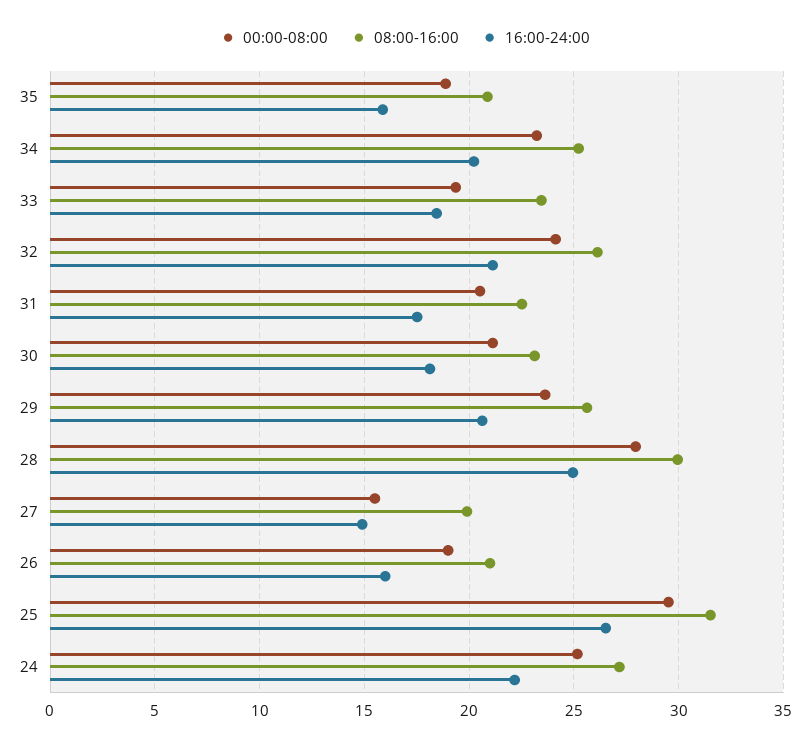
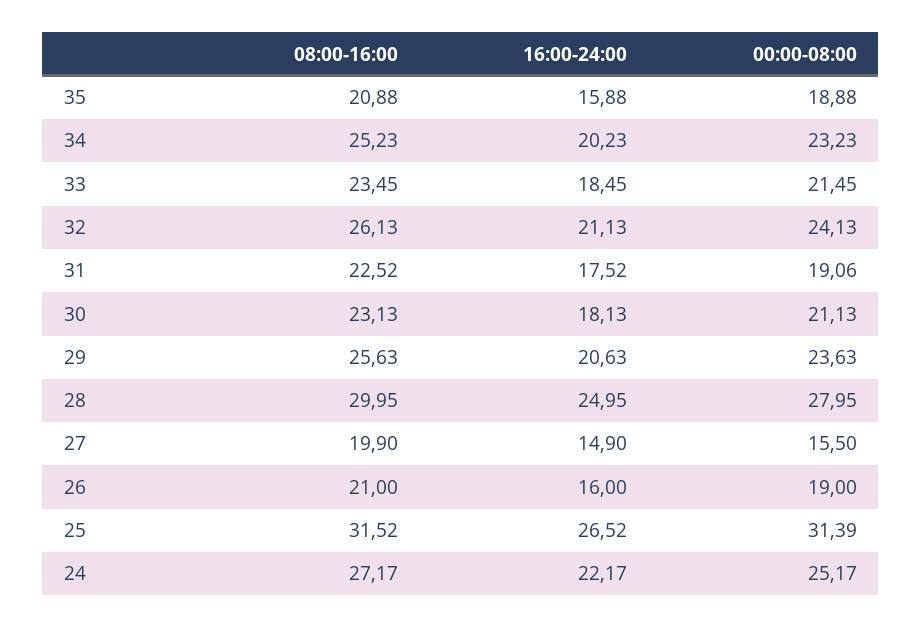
  {
    "00:00-08:00": {
      "35": 18.88,
      "34": 23.23,
-     "33": 19.5,
+     "33": 21.45,
      "32": 24.13,
-     "31": 20.5,
+     "31": 19.06,
      "30": 21.13,
      "29": 23.63,
      "28": 27.95,
      "27": 15.5,
      "26": 19,
-     "25": 29.5,
+     "25": 31.39,
      "24": 25.17
    },
    "08:00-16:00": {
      "35": 20.88,
      "34": 25.23,
      "33": 23.45,
      "32": 26.13,
      "31": 22.52,
      "30": 23.13,
      "29": 25.63,
      "28": 29.95,
      "27": 19.9,
      "26": 21,
      "25": 31.52,
      "24": 27.17
    },
    "16:00-24:00": {
      "35": 15.88,
      "34": 20.23,
      "33": 18.45,
      "32": 21.13,
      "31": 17.52,
      "30": 18.13,
      "29": 20.63,
      "28": 24.95,
      "27": 14.9,
      "26": 16,
      "25": 26.52,
      "24": 22.17
    }
  }

